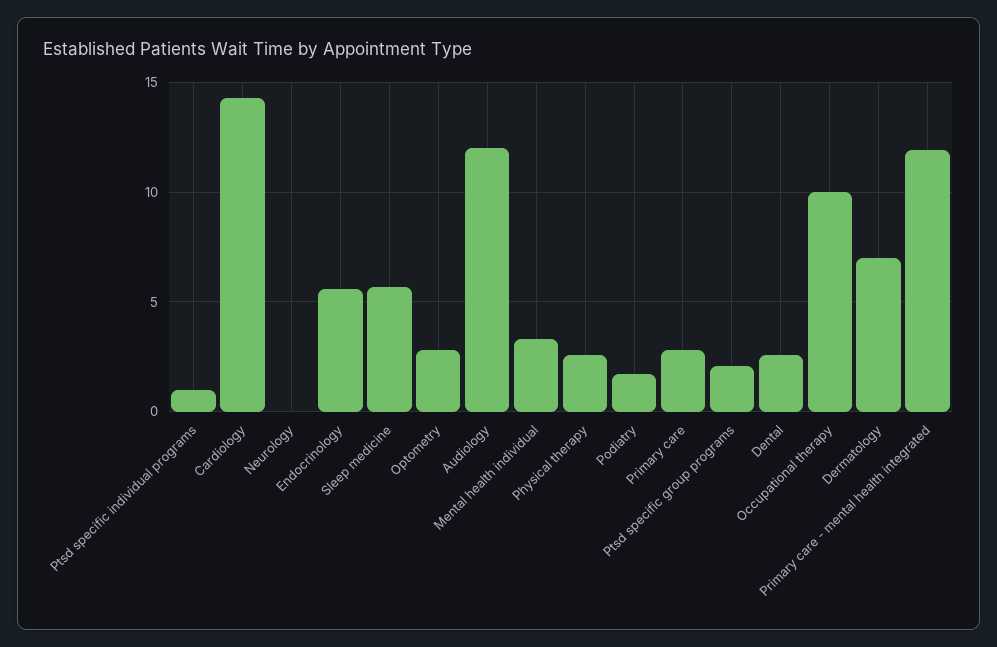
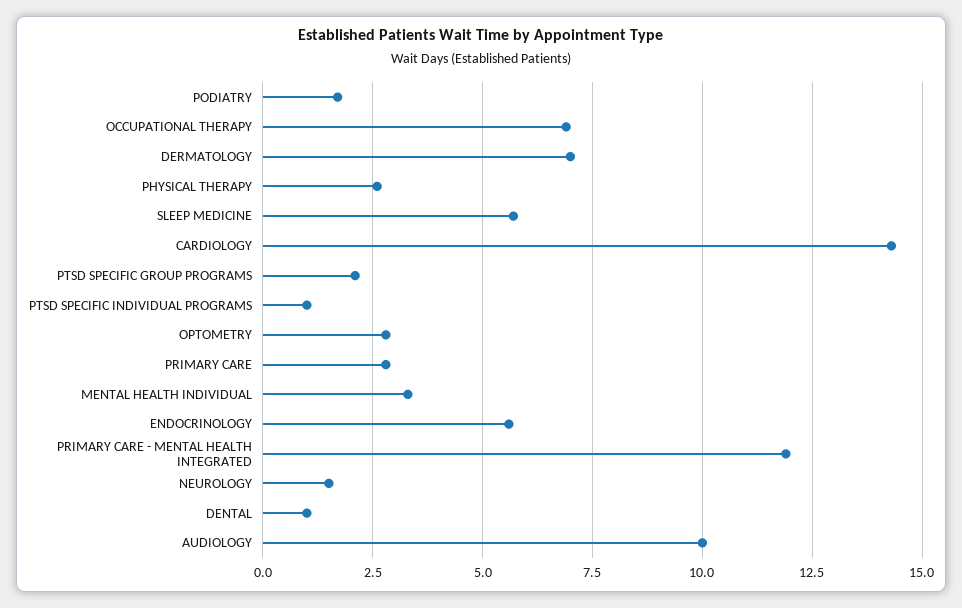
  {
    "Ptsd specific individual programs": 1,
    "Cardiology": 14.5,
-   "Neurology": 0,
+   "Neurology": 1.5,
    "Endocrinology": 5.5,
    "Sleep medicine": 5.5,
    "Optometry": 3,
-   "Audiology": 12,
+   "Audiology": 10,
    "Mental health individual": 3.5,
    "Physical therapy": 2.5,
    "Podiatry": 1.5,
    "Primary care": 3,
    "Ptsd specific group programs": 2,
-   "Dental": 2.5,
+   "Dental": 1,
-   "Occupational therapy": 10,
+   "Occupational therapy": 7,
    "Dermatology": 7,
    "Primary care - mental health integrated": 12
  }

